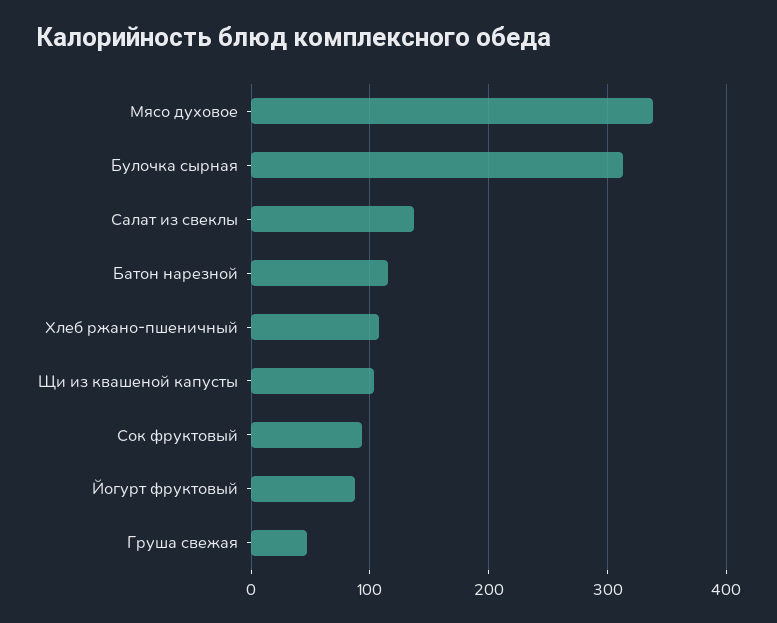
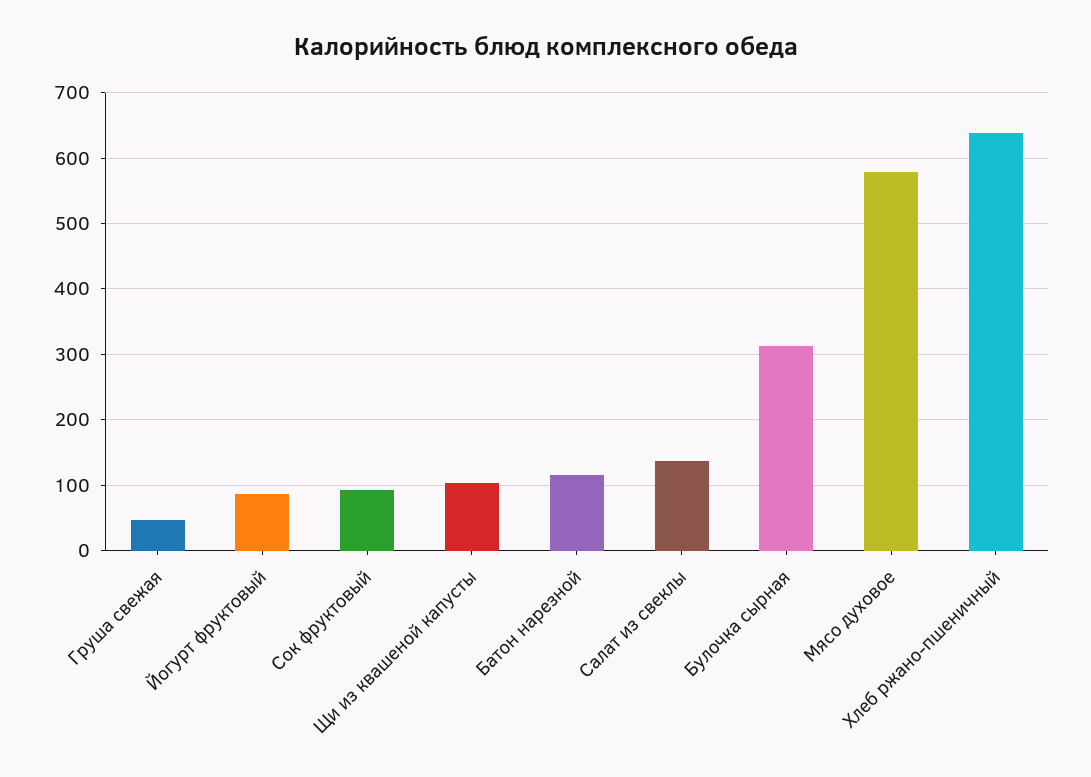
  {
-   "Мясо духовое": 340,
+   "Мясо духовое": 580,
    "Булочка сырная": 310,
    "Салат из свеклы": 140,
    "Батон нарезной": 120,
-   "Хлеб ржано-пшеничный": 110,
+   "Хлеб ржано-пшеничный": 640,
    "Щи из квашеной капусты": 100,
    "Сок фруктовый": 90,
    "Йогурт фруктовый": 90,
    "Груша свежая": 50
  }

